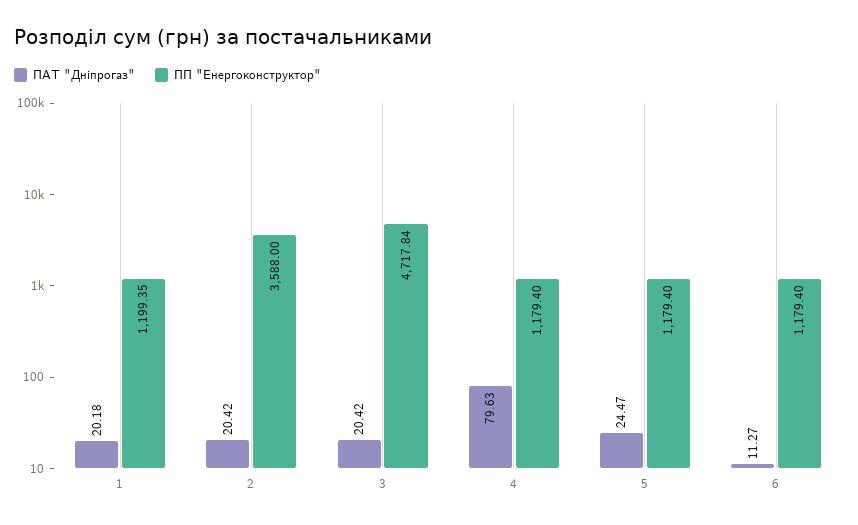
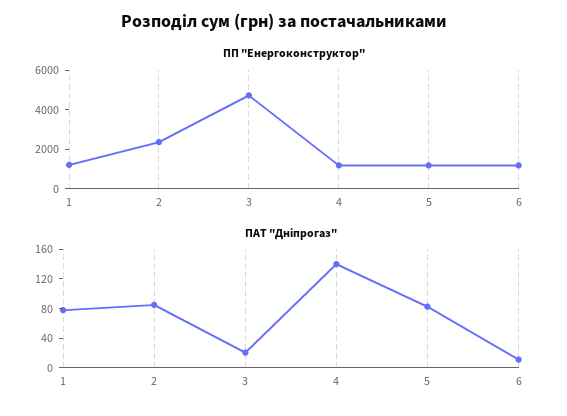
  {
    "ПАТ \"Дніпрогаз\"": {
-     "1": 20.18,
+     "1": 80,
-     "2": 20.42,
+     "2": 80,
      "3": 20.42,
-     "4": 79.63,
+     "4": 140,
-     "5": 24.47,
+     "5": 80,
      "6": 11.27
    },
    "ПП \"Енергоконструктор\"": {
      "1": 1199.35,
-     "2": 3588,
+     "2": 2500,
      "3": 4717.84,
      "4": 1179.4,
      "5": 1179.4,
      "6": 1179.4
    }
  }

